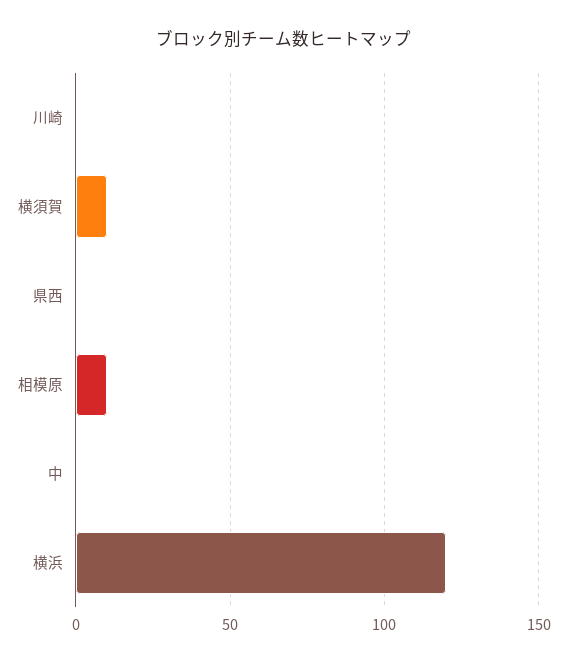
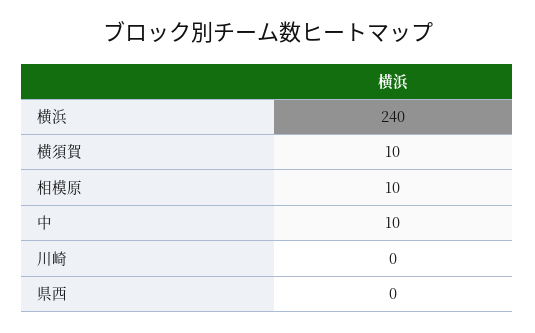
  {
    "川崎": 0,
    "横須賀": 10,
    "県西": 0,
    "相模原": 10,
-   "中": 0,
+   "中": 10,
-   "横浜": 120
+   "横浜": 240
  }

